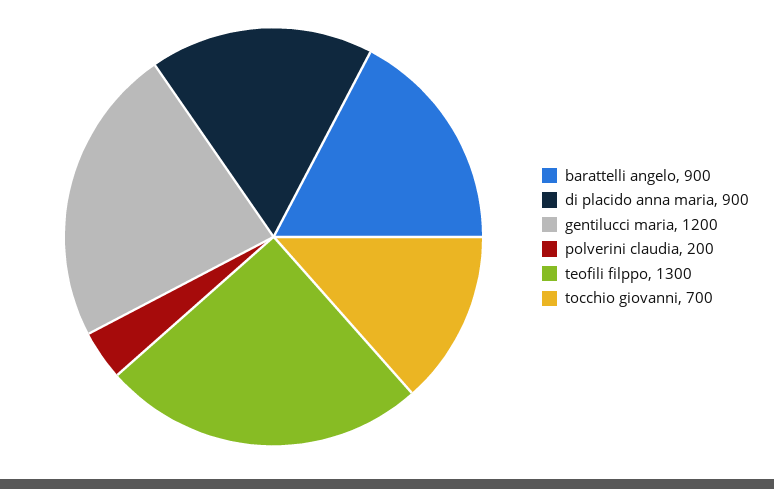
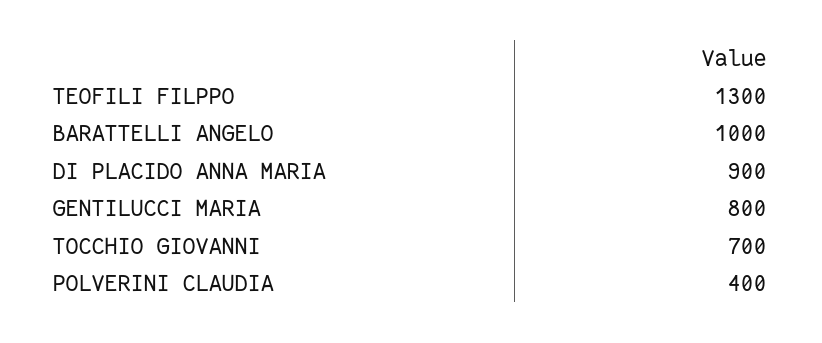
  {
-   "barattelli angelo": 900,
+   "barattelli angelo": 1000,
    "di placido anna maria": 900,
-   "gentilucci maria": 1200,
+   "gentilucci maria": 800,
-   "polverini claudia": 200,
+   "polverini claudia": 400,
    "teofili filppo": 1300,
    "tocchio giovanni": 700
  }

